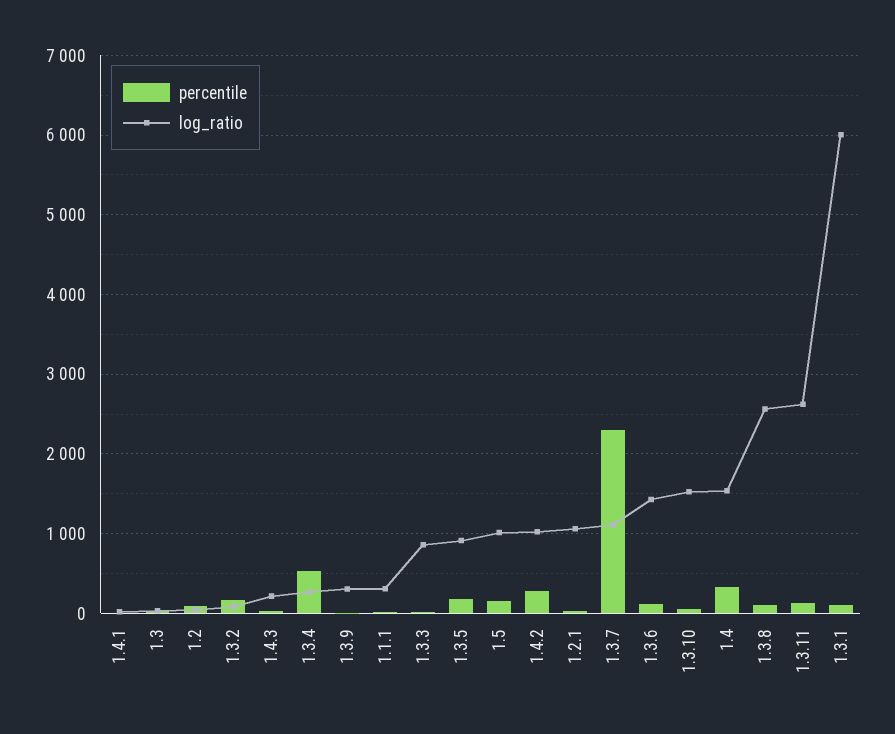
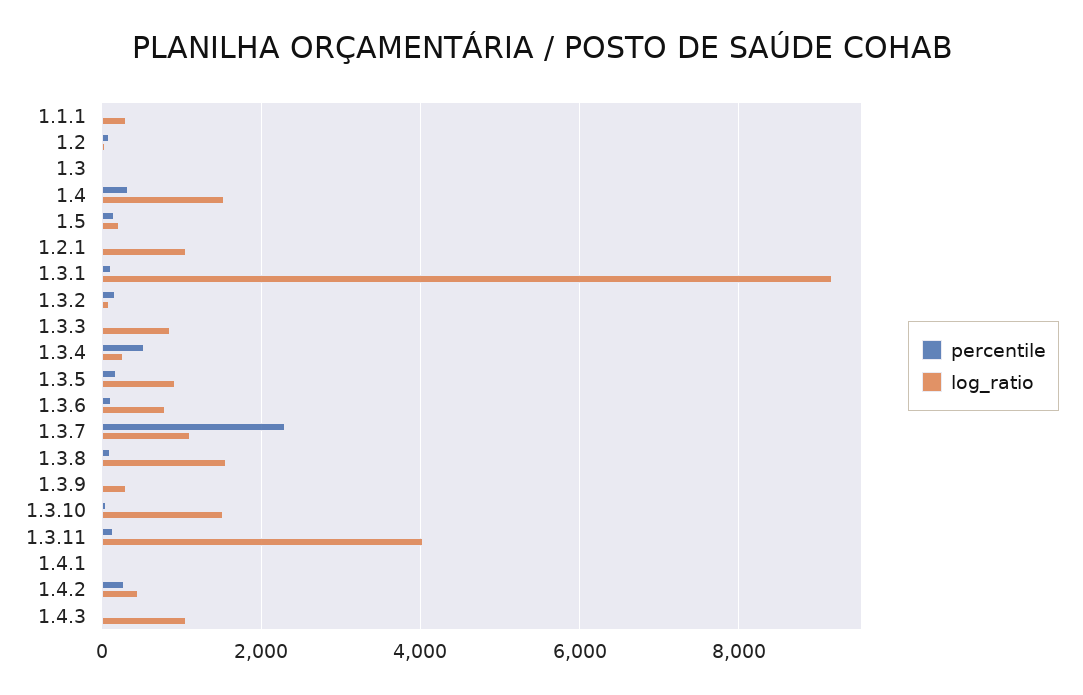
  {
    "percentile": {
      "1.4.1": 0,
      "1.3": 0,
      "1.2": 100,
      "1.3.2": 200,
      "1.4.3": 0,
      "1.3.4": 500,
      "1.3.9": 0,
      "1.1.1": 0,
      "1.3.3": 0,
      "1.3.5": 200,
      "1.5": 200,
      "1.4.2": 300,
      "1.2.1": 0,
      "1.3.7": 2300,
      "1.3.6": 100,
      "1.3.10": 100,
      "1.4": 300,
      "1.3.8": 100,
      "1.3.11": 100,
      "1.3.1": 100
    },
    "log_ratio": {
      "1.4.1": 0,
      "1.3": 0,
      "1.2": 0,
      "1.3.2": 100,
-     "1.4.3": 200,
+     "1.4.3": 1000,
      "1.3.4": 300,
      "1.3.9": 300,
      "1.1.1": 300,
      "1.3.3": 900,
      "1.3.5": 900,
-     "1.5": 1000,
+     "1.5": 200,
-     "1.4.2": 1000,
+     "1.4.2": 400,
      "1.2.1": 1100,
      "1.3.7": 1100,
-     "1.3.6": 1400,
+     "1.3.6": 800,
      "1.3.10": 1500,
      "1.4": 1500,
-     "1.3.8": 2600,
+     "1.3.8": 1600,
-     "1.3.11": 2600,
+     "1.3.11": 4000,
-     "1.3.1": 6000
+     "1.3.1": 9200
    }
  }

